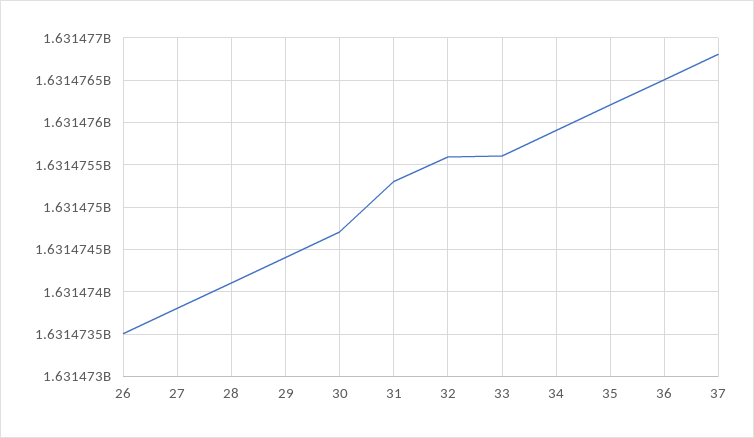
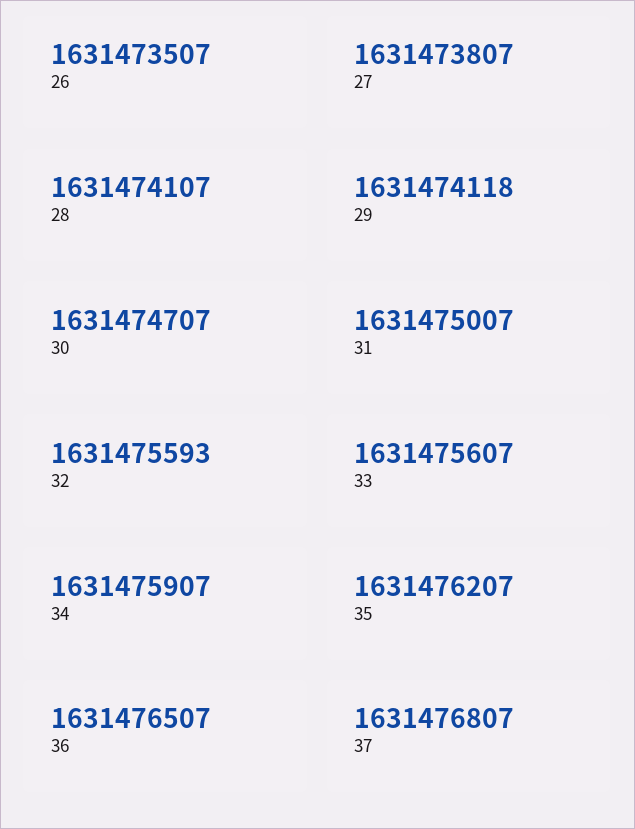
  {
    "26": 1631473507,
    "27": 1631473807,
    "28": 1631474107,
-   "29": 1631474400,
+   "29": 1631474118,
    "30": 1631474707,
-   "31": 1631475300,
+   "31": 1631475007,
    "32": 1631475593,
    "33": 1631475607,
    "34": 1631475907,
    "35": 1631476207,
    "36": 1631476507,
    "37": 1631476807
  }

